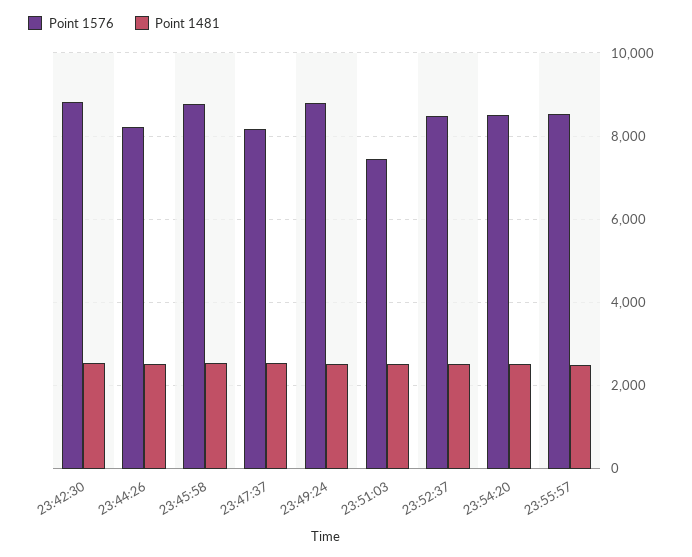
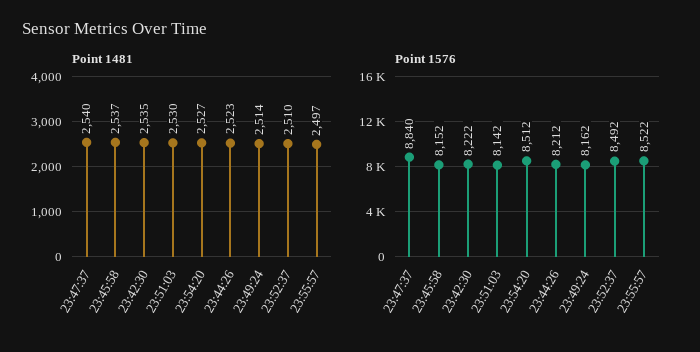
  {
    "Point 1576": {
-     "23:42:30": 8800,
+     "23:42:30": 8222,
      "23:44:26": 8212,
-     "23:45:58": 8800,
+     "23:45:58": 8152,
-     "23:47:37": 8200,
+     "23:47:37": 8840,
-     "23:49:24": 8800,
+     "23:49:24": 8162,
-     "23:51:03": 7400,
+     "23:51:03": 8142,
      "23:52:37": 8492,
      "23:54:20": 8512,
      "23:55:57": 8522
    },
    "Point 1481": {
      "23:42:30": 2535,
      "23:44:26": 2523,
      "23:45:58": 2537,
      "23:47:37": 2540,
      "23:49:24": 2514,
      "23:51:03": 2530,
      "23:52:37": 2510,
      "23:54:20": 2527,
      "23:55:57": 2497
    }
  }

